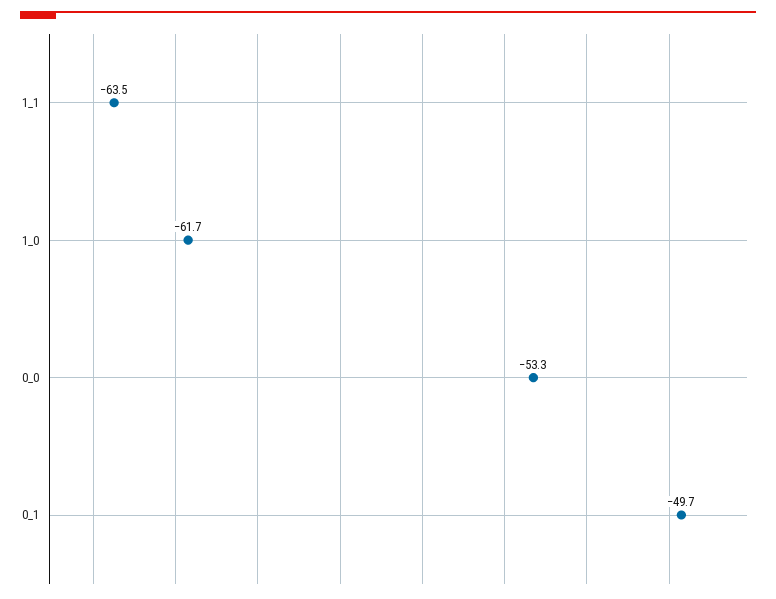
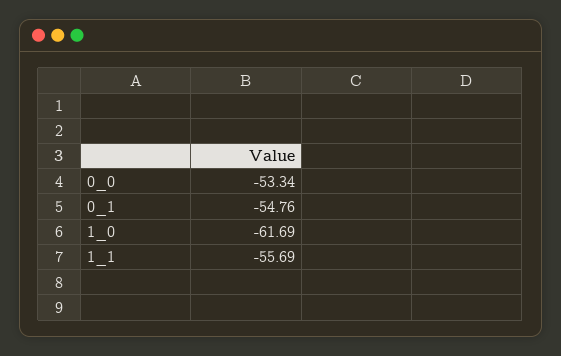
  {
-   "1_1": -63.5,
+   "1_1": -55.69,
    "1_0": -61.69,
    "0_0": -53.34,
-   "0_1": -49.7
+   "0_1": -54.76
  }

